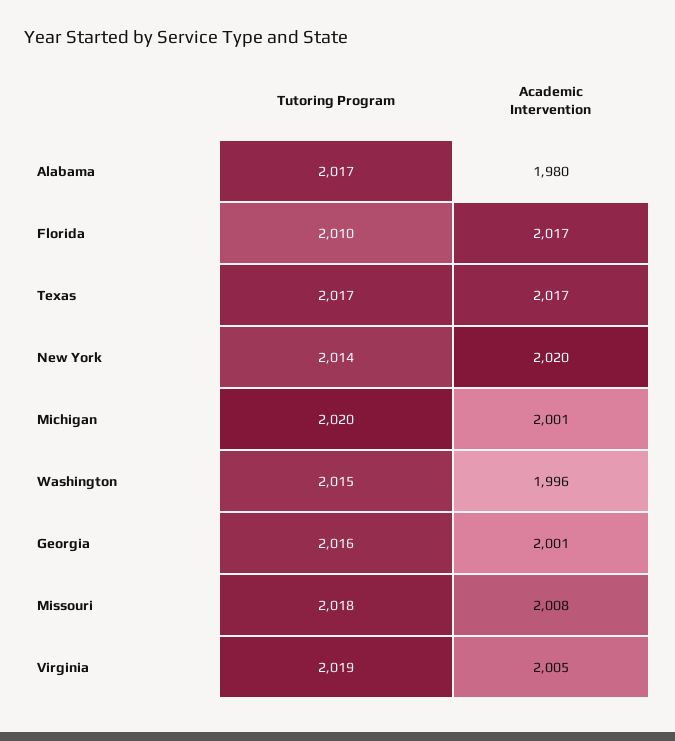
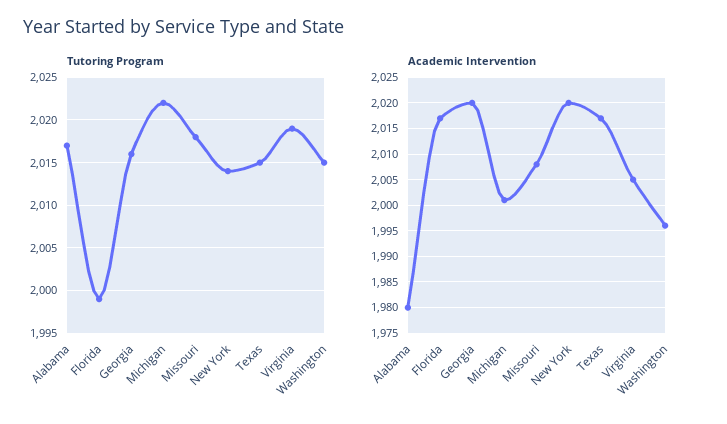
  {
    "Tutoring Program": {
      "Alabama": 2017,
-     "Florida": 2010,
+     "Florida": 1999,
-     "Texas": 2017,
+     "Texas": 2015,
      "New York": 2014,
-     "Michigan": 2020,
+     "Michigan": 2022,
      "Washington": 2015,
      "Georgia": 2016,
      "Missouri": 2018,
      "Virginia": 2019
    },
    "Academic Intervention": {
      "Alabama": 1980,
      "Florida": 2017,
      "Texas": 2017,
      "New York": 2020,
      "Michigan": 2001,
      "Washington": 1996,
-     "Georgia": 2001,
+     "Georgia": 2020,
      "Missouri": 2008,
      "Virginia": 2005
    }
  }

